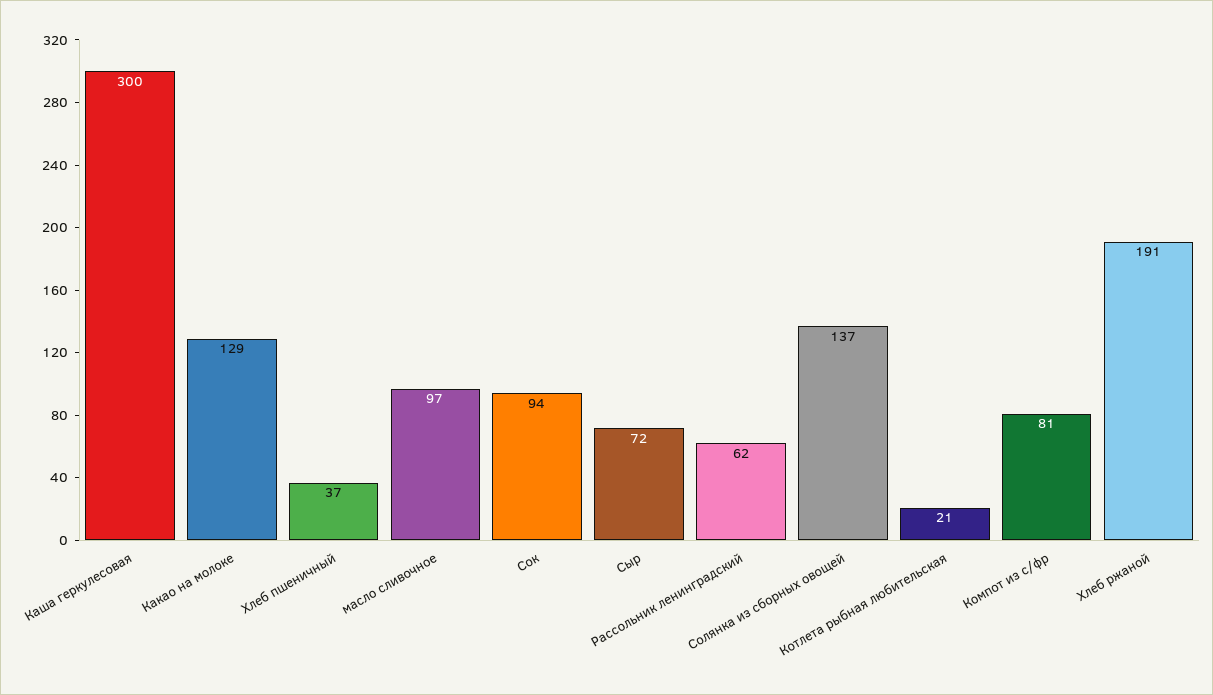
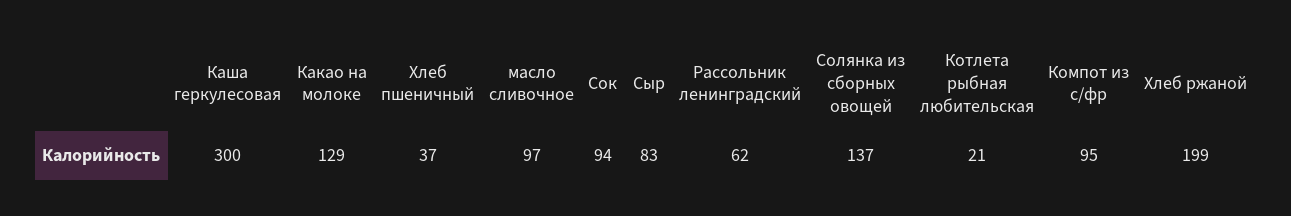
  {
    "Каша геркулесовая": 300,
    "Какао на молоке": 129,
    "Хлеб пшеничный": 37,
    "масло сливочное": 97,
    "Сок": 94,
-   "Сыр": 72,
+   "Сыр": 83,
    "Рассольник ленинградский": 62,
    "Солянка из сборных овощей": 137,
    "Котлета рыбная любительская": 21,
-   "Компот из с/фр": 81,
+   "Компот из с/фр": 95,
-   "Хлеб ржаной": 191
+   "Хлеб ржаной": 199
  }

